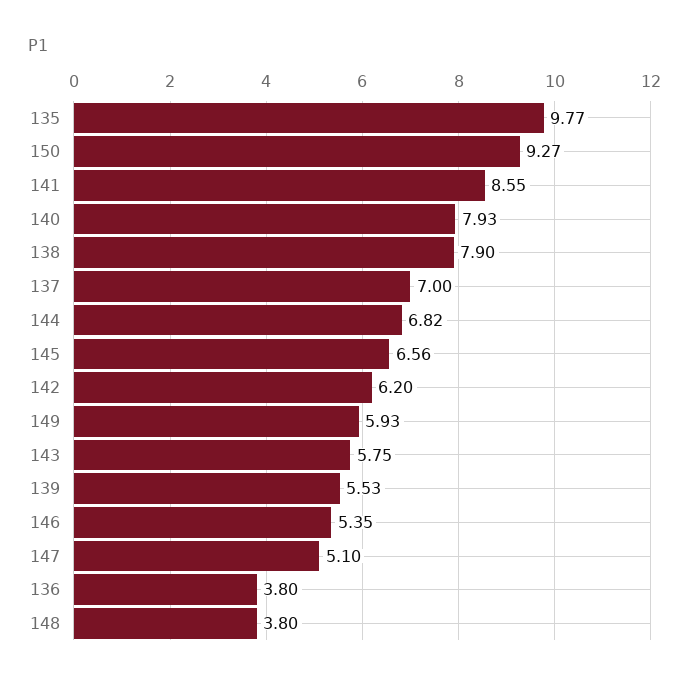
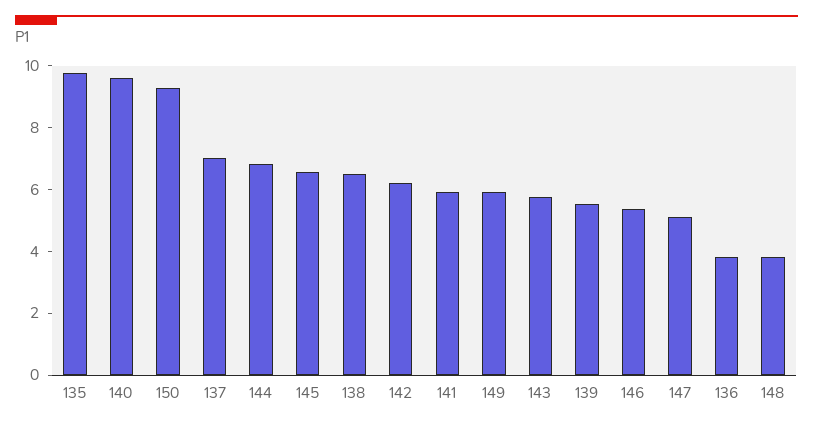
  {
    "135": 9.77,
    "150": 9.27,
-   "141": 8.55,
+   "141": 6,
-   "140": 7.93,
+   "140": 9.5,
-   "138": 7.9,
+   "138": 6.5,
    "137": 7,
    "144": 6.82,
    "145": 6.56,
    "142": 6.2,
    "149": 5.93,
    "143": 5.75,
    "139": 5.53,
    "146": 5.35,
    "147": 5.1,
    "136": 3.8,
    "148": 3.8
  }

